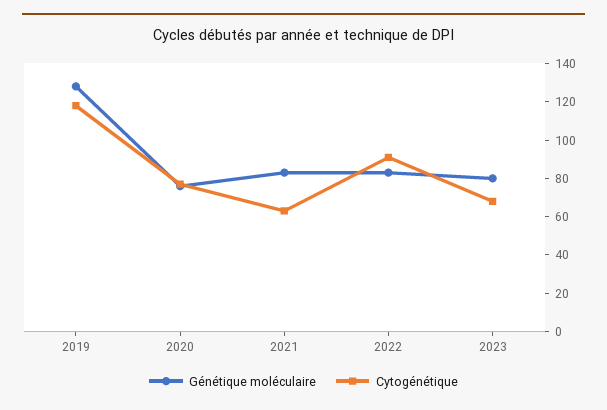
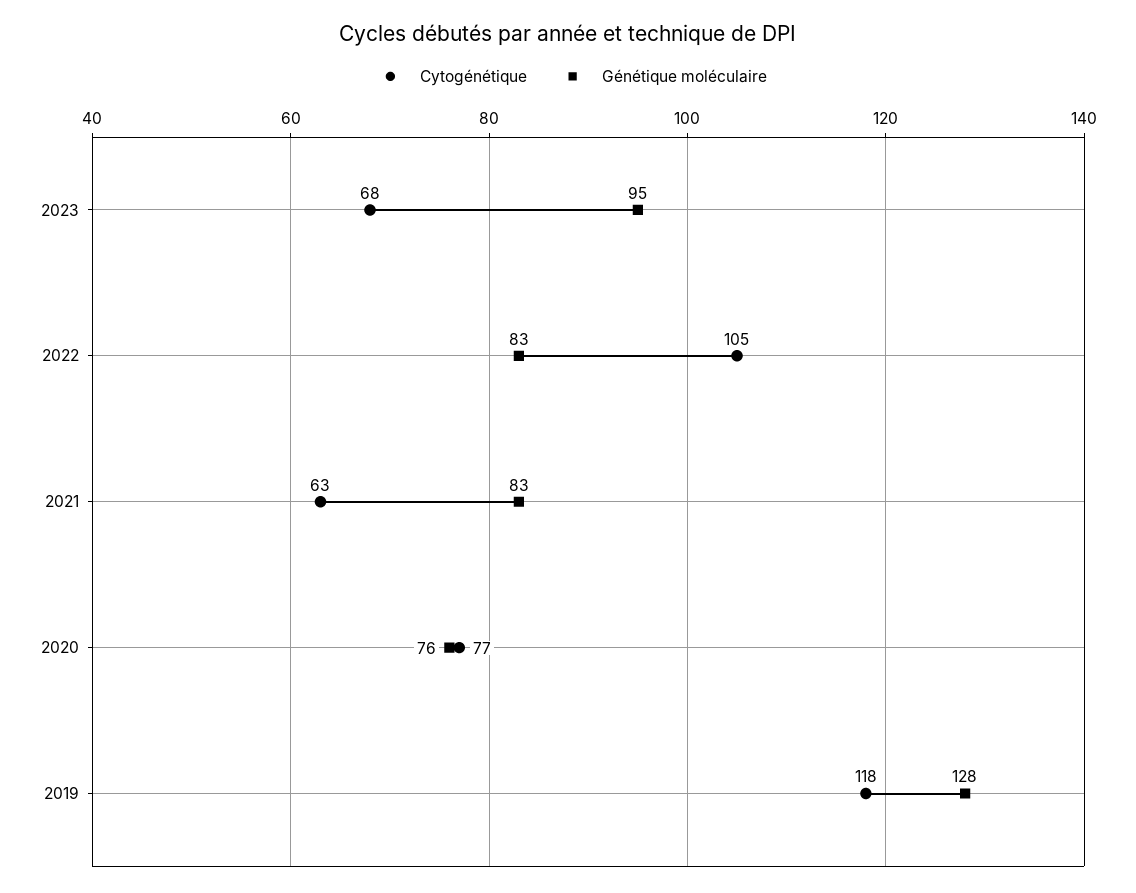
  {
    "Génétique moléculaire": {
      "2019": 128,
      "2020": 76,
      "2021": 83,
      "2022": 83,
-     "2023": 80
+     "2023": 95
    },
    "Cytogénétique": {
      "2019": 118,
      "2020": 77,
      "2021": 63,
-     "2022": 90,
+     "2022": 105,
      "2023": 68
    }
  }

